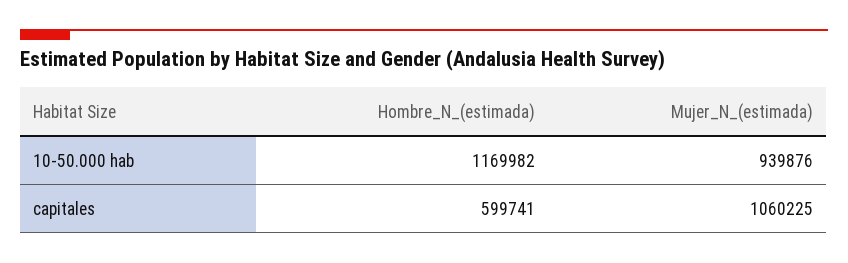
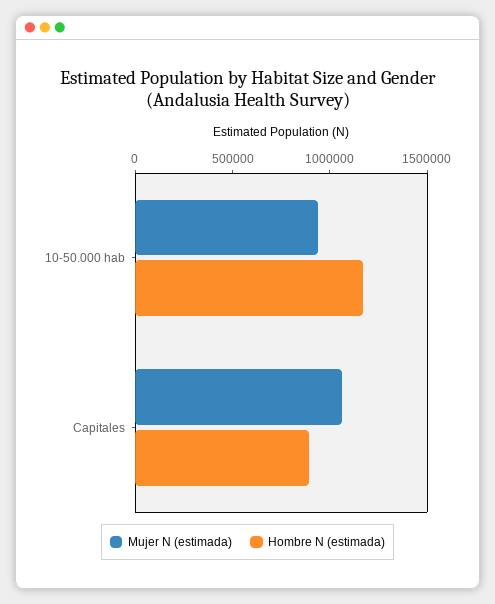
  {
    "Hombre_N_(estimada)": {
      "10-50.000 hab": 1169982,
-     "capitales": 599741
+     "capitales": 900000
    },
    "Mujer_N_(estimada)": {
      "10-50.000 hab": 939876,
      "capitales": 1060225
    }
  }

